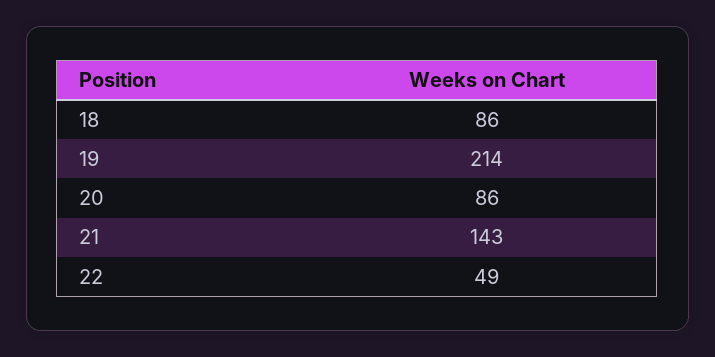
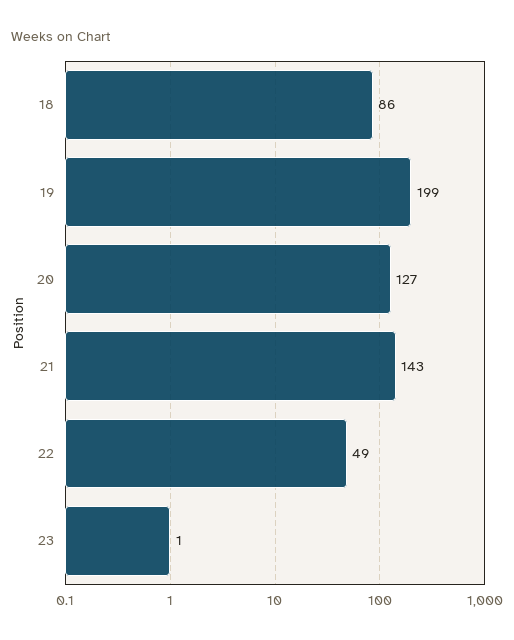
  {
    "18": 86,
-   "19": 214,
+   "19": 199,
-   "20": 86,
+   "20": 127,
    "21": 143,
-   "22": 49
+   "22": 49,
+   "23": 1
  }

